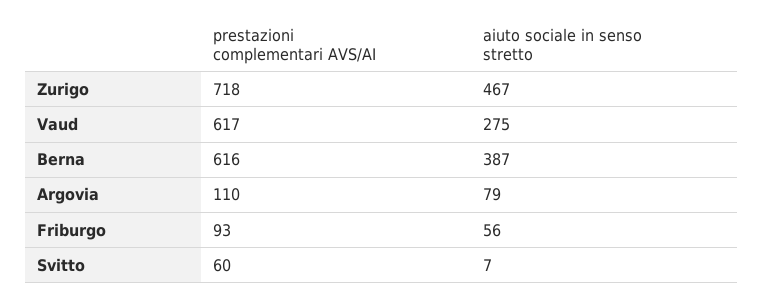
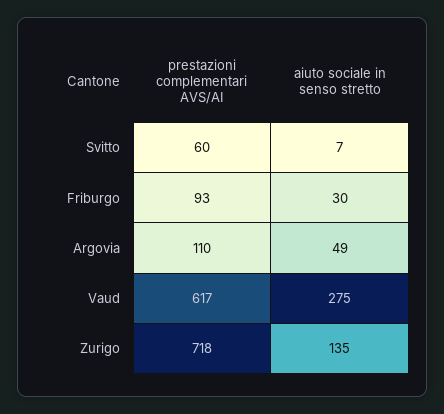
  {
    "prestazioni complementari AVS/AI": {
      "Zurigo": 718,
      "Vaud": 617,
-     "Berna": 616,
      "Argovia": 110,
      "Friburgo": 93,
      "Svitto": 60
    },
    "aiuto sociale in senso stretto": {
-     "Zurigo": 467,
+     "Zurigo": 135,
      "Vaud": 275,
-     "Berna": 387,
-     "Argovia": 79,
+     "Argovia": 49,
-     "Friburgo": 56,
+     "Friburgo": 30,
      "Svitto": 7
    }
  }

